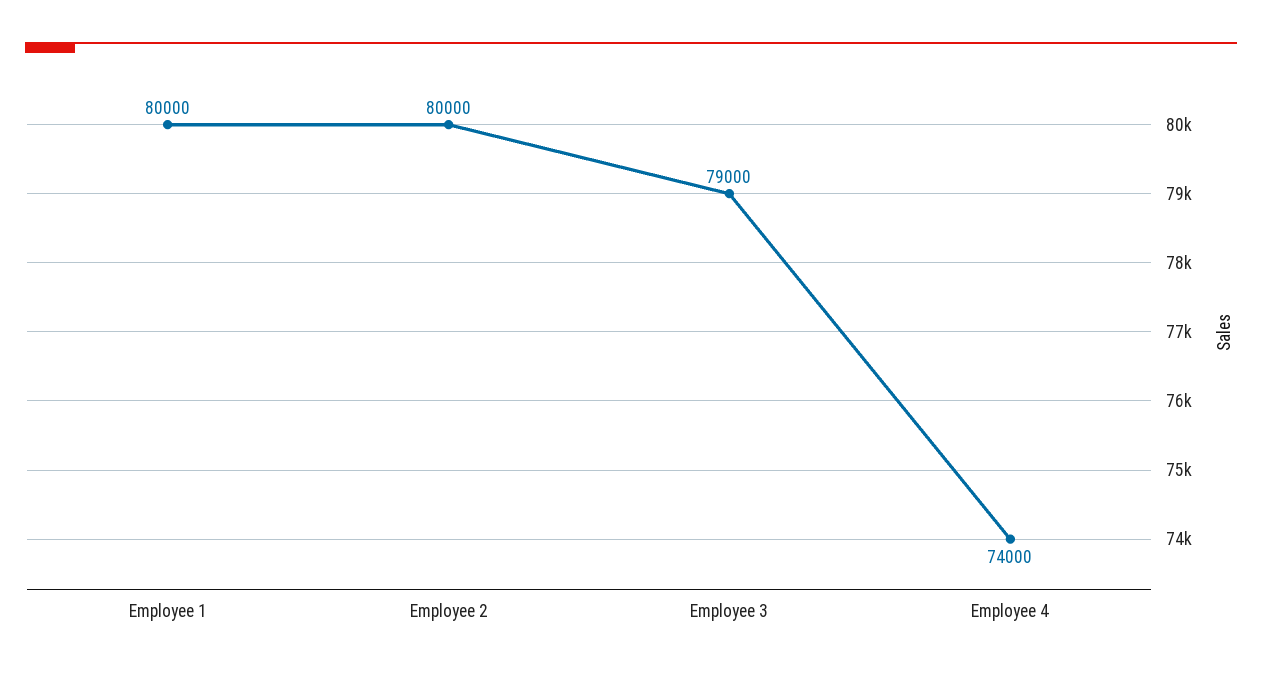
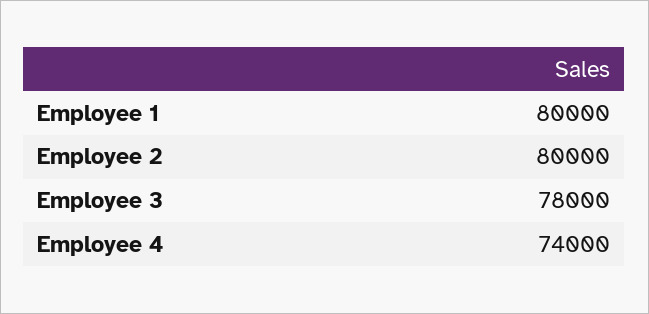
  {
    "Employee 1": 80000,
    "Employee 2": 80000,
-   "Employee 3": 79000,
+   "Employee 3": 78000,
    "Employee 4": 74000
  }

